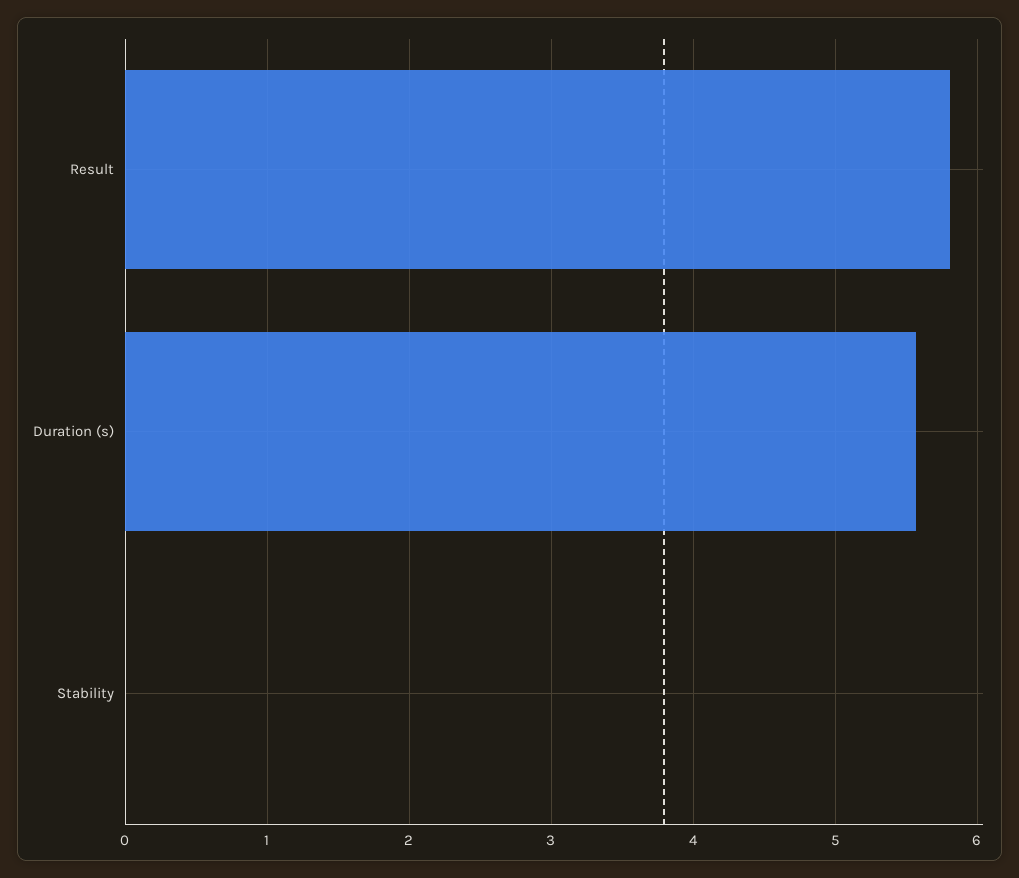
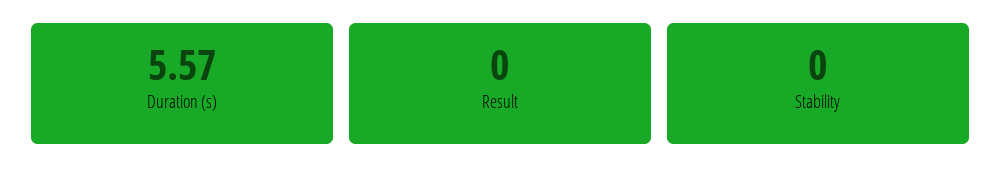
  {
-   "Result": 5.8,
+   "Result": 0,
    "Duration (s)": 5.57,
    "Stability": 0
  }

